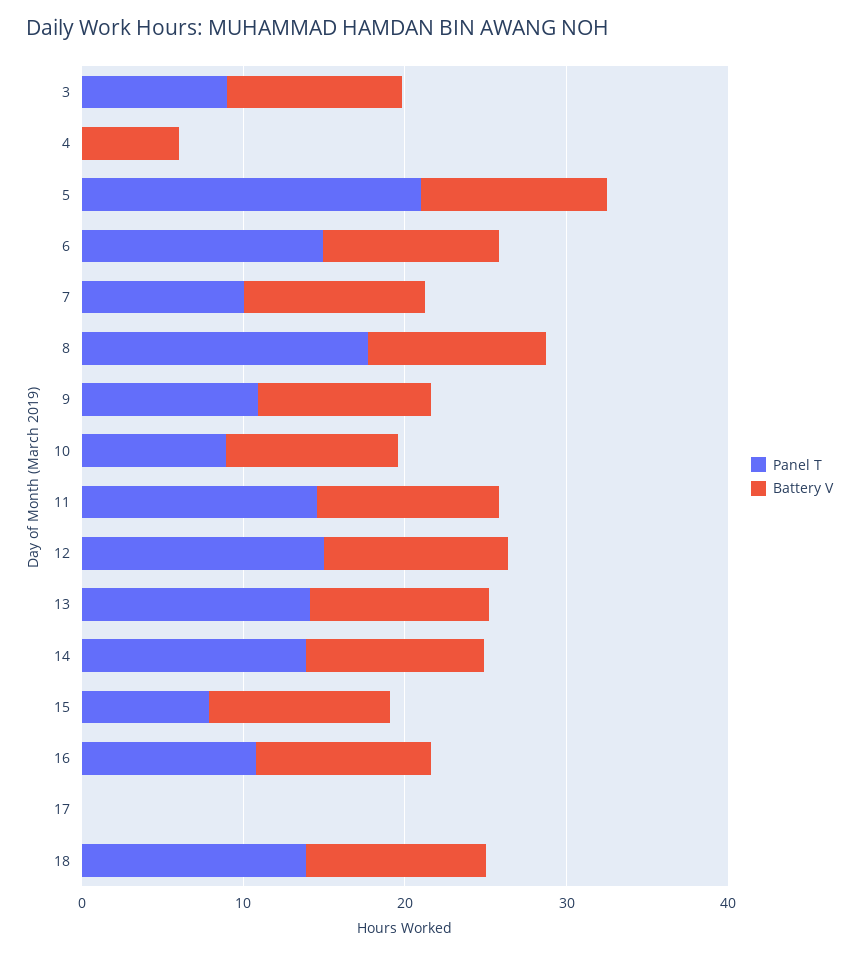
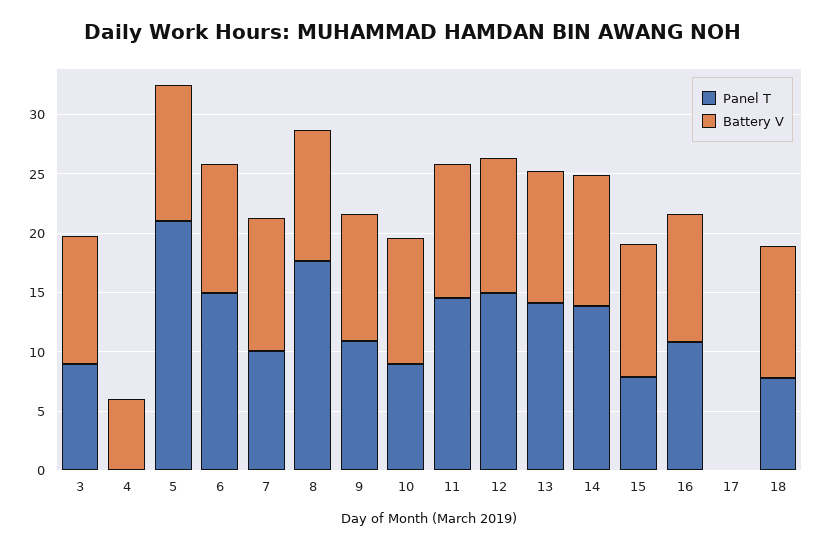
  {
    "Panel T": {
      "3": 9,
      "4": 0,
      "5": 21,
      "6": 15,
      "7": 10,
      "8": 18,
      "9": 11,
      "10": 9,
      "11": 15,
      "12": 15,
      "13": 14,
      "14": 14,
      "15": 8,
      "16": 11,
      "17": 0,
-     "18": 14
+     "18": 8
    },
    "Battery V": {
      "3": 11,
      "4": 6,
      "5": 12,
      "6": 11,
      "7": 11,
      "8": 11,
      "9": 11,
      "10": 11,
      "11": 11,
      "12": 11,
      "13": 11,
      "14": 11,
      "15": 11,
      "16": 11,
      "17": 0,
      "18": 11
    }
  }

